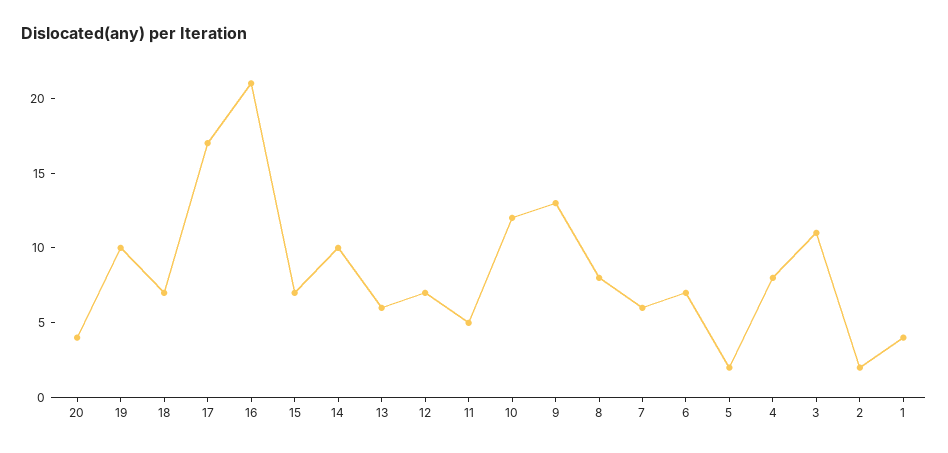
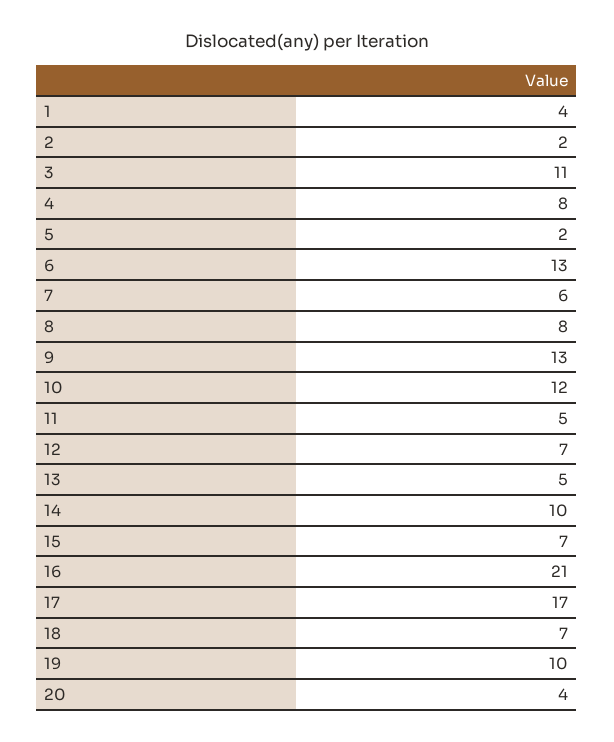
  {
    "20": 4,
    "19": 10,
    "18": 7,
    "17": 17,
    "16": 21,
    "15": 7,
    "14": 10,
-   "13": 6,
+   "13": 5,
    "12": 7,
    "11": 5,
    "10": 12,
    "9": 13,
    "8": 8,
    "7": 6,
-   "6": 7,
+   "6": 13,
    "5": 2,
    "4": 8,
    "3": 11,
    "2": 2,
    "1": 4
  }

